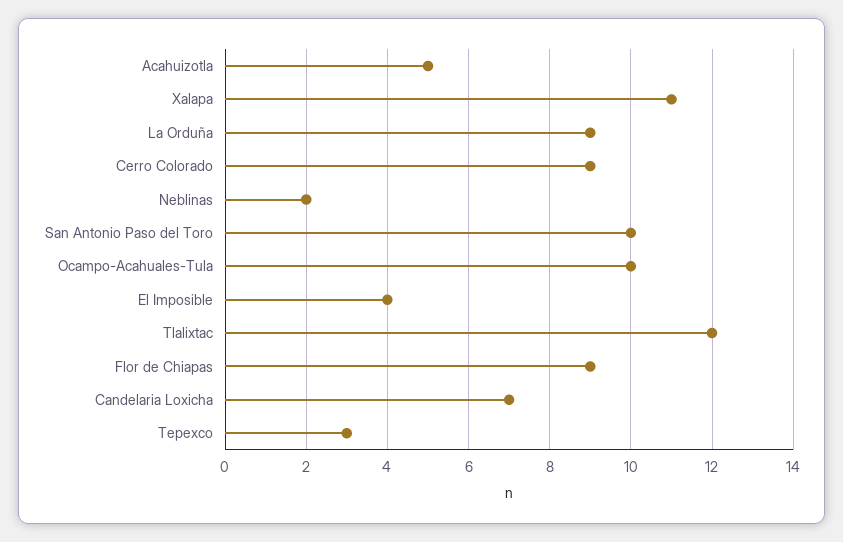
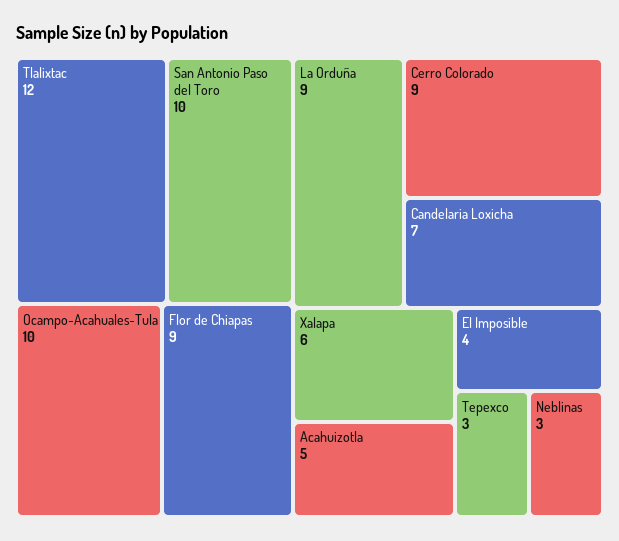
  {
    "Acahuizotla": 5,
-   "Xalapa": 11,
+   "Xalapa": 6,
    "La Orduña": 9,
    "Cerro Colorado": 9,
-   "Neblinas": 2,
+   "Neblinas": 3,
    "San Antonio Paso del Toro": 10,
    "Ocampo-Acahuales-Tula": 10,
    "El Imposible": 4,
    "Tlalixtac": 12,
    "Flor de Chiapas": 9,
    "Candelaria Loxicha": 7,
    "Tepexco": 3
  }

